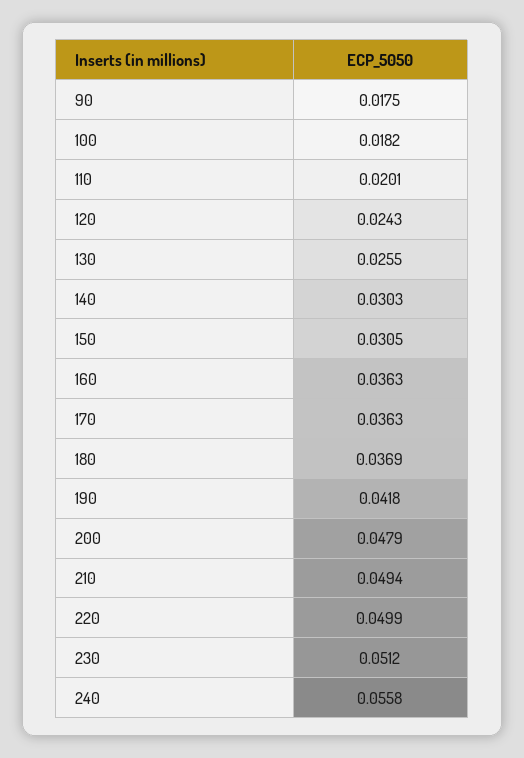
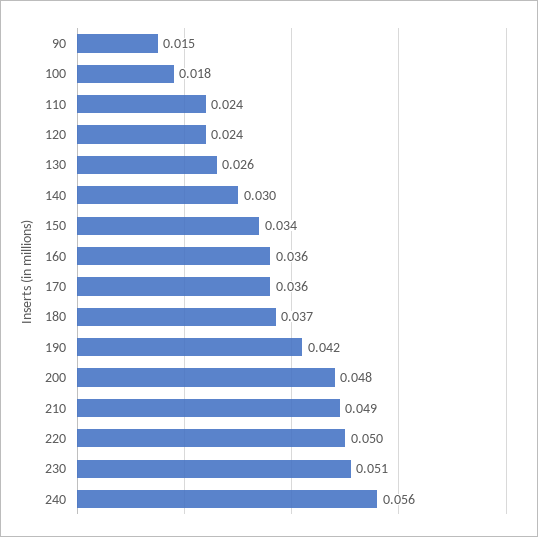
  {
-   "90": 0.0175,
+   "90": 0.015,
    "100": 0.0182,
-   "110": 0.0201,
+   "110": 0.024,
    "120": 0.0243,
    "130": 0.0255,
    "140": 0.0303,
-   "150": 0.0305,
+   "150": 0.034,
    "160": 0.0363,
    "170": 0.0363,
    "180": 0.0369,
    "190": 0.0418,
    "200": 0.0479,
    "210": 0.0494,
    "220": 0.0499,
    "230": 0.0512,
    "240": 0.0558
  }

